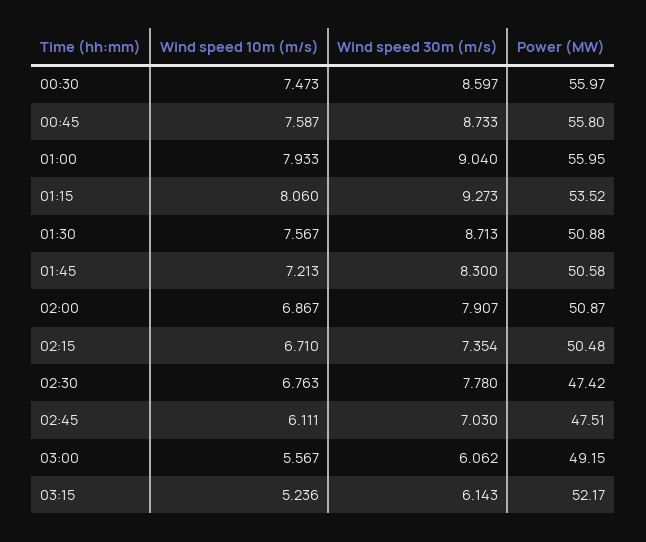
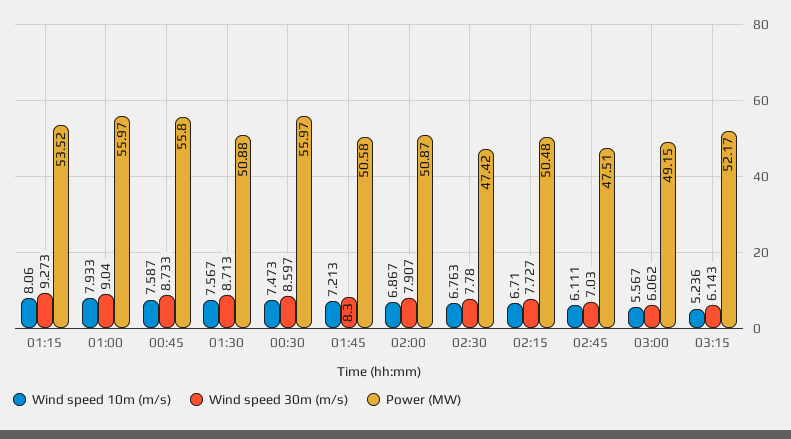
  {
    "Wind speed 10m (m/s)": {
      "00:30": 7.473,
      "00:45": 7.587,
      "01:00": 7.933,
      "01:15": 8.06,
      "01:30": 7.567,
      "01:45": 7.213,
      "02:00": 6.867,
      "02:15": 6.71,
      "02:30": 6.763,
      "02:45": 6.111,
      "03:00": 5.567,
      "03:15": 5.236
    },
    "Wind speed 30m (m/s)": {
      "00:30": 8.597,
      "00:45": 8.733,
      "01:00": 9.04,
      "01:15": 9.273,
      "01:30": 8.713,
      "01:45": 8.3,
      "02:00": 7.907,
-     "02:15": 7.354,
+     "02:15": 7.727,
      "02:30": 7.78,
      "02:45": 7.03,
      "03:00": 6.062,
      "03:15": 6.143
    },
    "Power (MW)": {
      "00:30": 55.97,
      "00:45": 55.8,
-     "01:00": 55.95,
+     "01:00": 55.97,
      "01:15": 53.52,
      "01:30": 50.88,
      "01:45": 50.58,
      "02:00": 50.87,
      "02:15": 50.48,
      "02:30": 47.42,
      "02:45": 47.51,
      "03:00": 49.15,
      "03:15": 52.17
    }
  }

